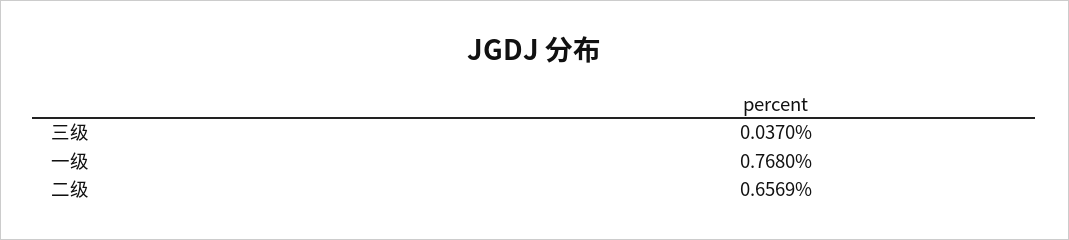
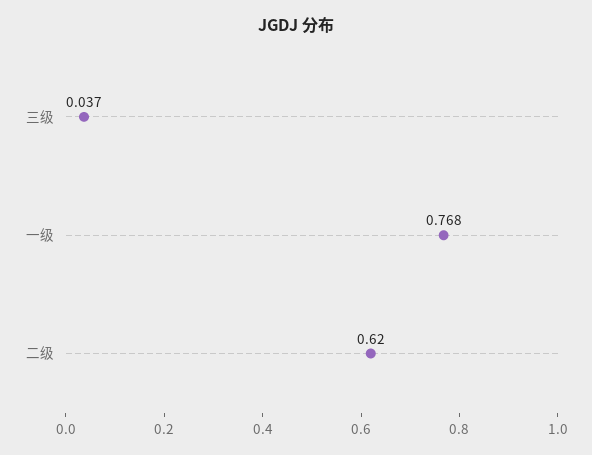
  {
    "三级": 0.037,
    "一级": 0.768,
-   "二级": 0.6569
+   "二级": 0.62
  }

